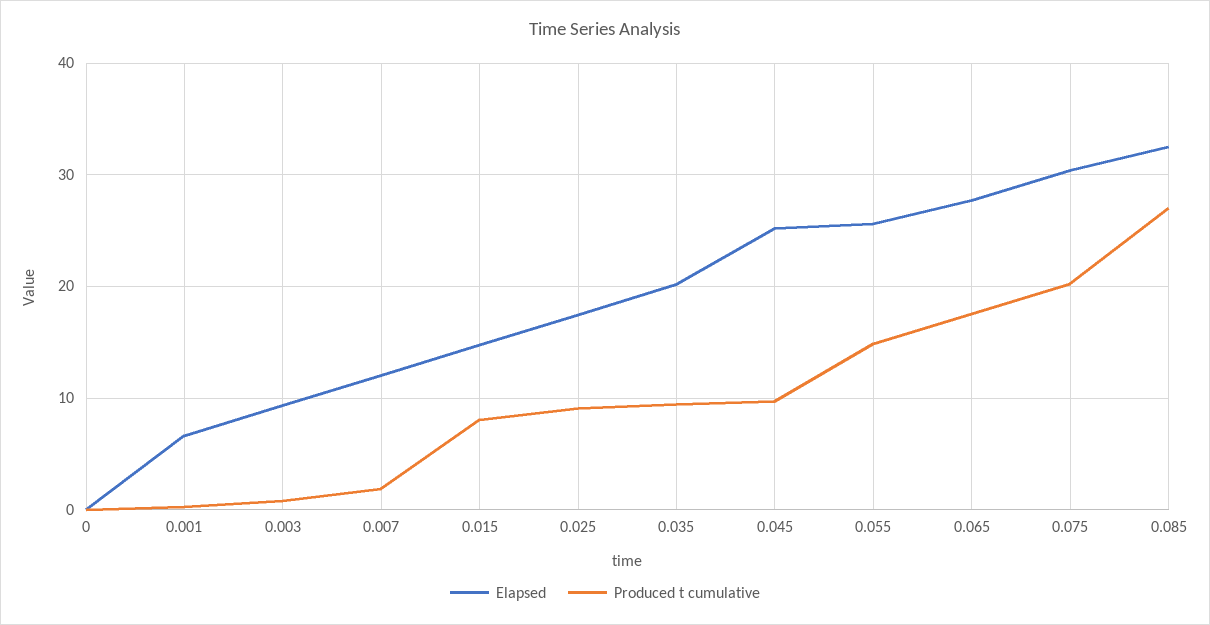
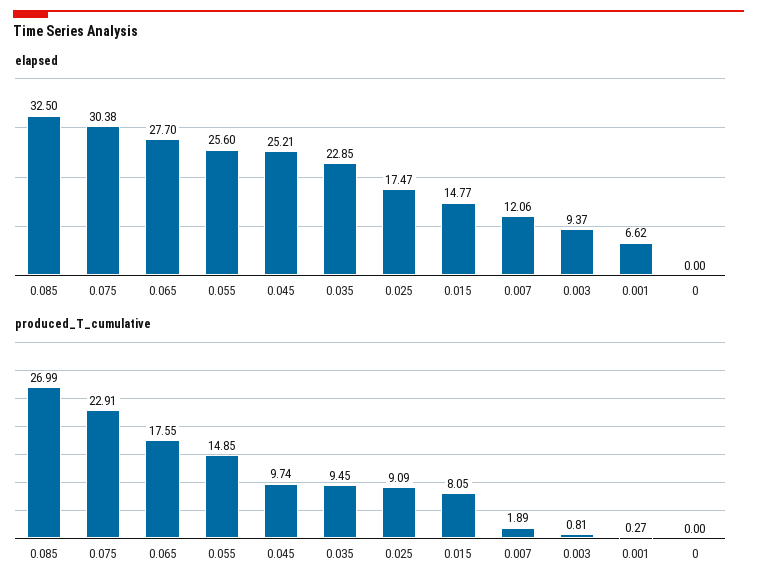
  {
    "Elapsed": {
      "0": 0,
      "0.001": 6.62,
      "0.003": 9.37,
      "0.007": 12.06,
      "0.015": 14.77,
      "0.025": 17.47,
-     "0.035": 20,
+     "0.035": 22.85,
      "0.045": 25.21,
      "0.055": 25.6,
      "0.065": 27.7,
      "0.075": 30.38,
      "0.085": 32.5
    },
    "Produced t cumulative": {
      "0": 0,
      "0.001": 0.27,
      "0.003": 0.81,
      "0.007": 1.89,
      "0.015": 8.05,
      "0.025": 9.09,
      "0.035": 9.45,
      "0.045": 9.74,
      "0.055": 14.85,
      "0.065": 17.55,
-     "0.075": 20,
+     "0.075": 22.91,
      "0.085": 26.99
    }
  }

